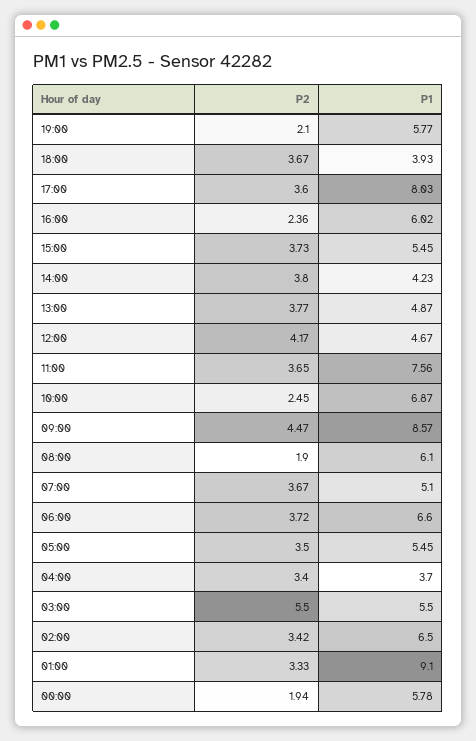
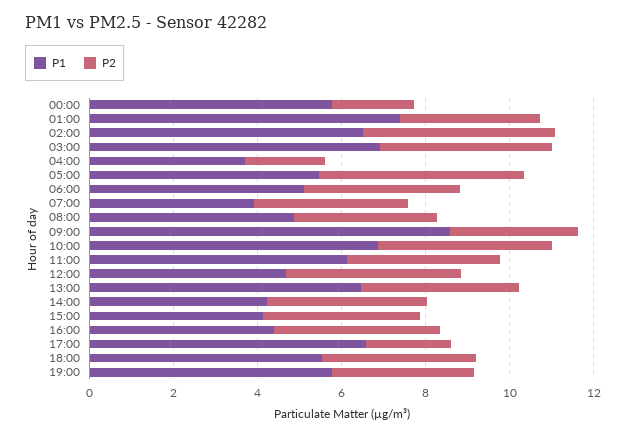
  {
    "P2": {
-     "19:00": 2.1,
+     "19:00": 3.5,
      "18:00": 3.67,
-     "17:00": 3.6,
+     "17:00": 2,
-     "16:00": 2.36,
+     "16:00": 4,
      "15:00": 3.73,
      "14:00": 3.8,
      "13:00": 3.77,
      "12:00": 4.17,
      "11:00": 3.65,
-     "10:00": 2.45,
+     "10:00": 4,
-     "09:00": 4.47,
+     "09:00": 3,
-     "08:00": 1.9,
+     "08:00": 3.5,
      "07:00": 3.67,
      "06:00": 3.72,
-     "05:00": 3.5,
+     "05:00": 5,
-     "04:00": 3.4,
+     "04:00": 2,
-     "03:00": 5.5,
+     "03:00": 4,
-     "02:00": 3.42,
+     "02:00": 4.5,
      "01:00": 3.33,
      "00:00": 1.94
    },
    "P1": {
      "19:00": 5.77,
-     "18:00": 3.93,
+     "18:00": 5.5,
-     "17:00": 8.03,
+     "17:00": 6.5,
-     "16:00": 6.02,
+     "16:00": 4.5,
-     "15:00": 5.45,
+     "15:00": 4,
      "14:00": 4.23,
-     "13:00": 4.87,
+     "13:00": 6.5,
      "12:00": 4.67,
-     "11:00": 7.56,
+     "11:00": 6,
      "10:00": 6.87,
      "09:00": 8.57,
-     "08:00": 6.1,
+     "08:00": 5,
-     "07:00": 5.1,
+     "07:00": 4,
-     "06:00": 6.6,
+     "06:00": 5,
      "05:00": 5.45,
      "04:00": 3.7,
-     "03:00": 5.5,
+     "03:00": 7,
      "02:00": 6.5,
-     "01:00": 9.1,
+     "01:00": 7.5,
      "00:00": 5.78
    }
  }

